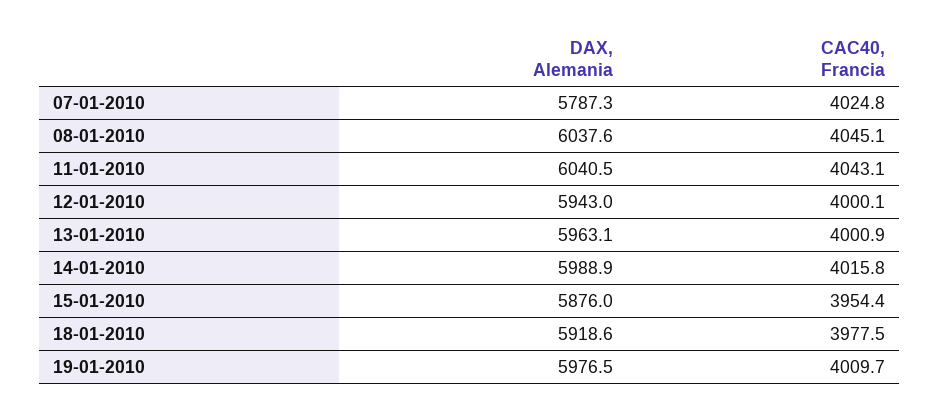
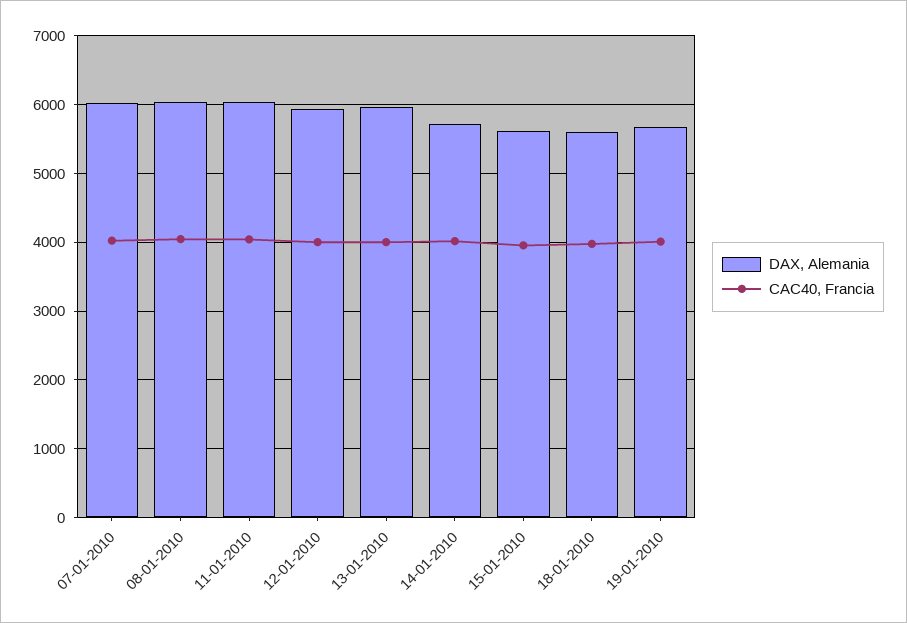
  {
    "DAX, Alemania": {
-     "07-01-2010": 5787.3,
+     "07-01-2010": 6000,
      "08-01-2010": 6037.6,
      "11-01-2010": 6040.5,
      "12-01-2010": 5943,
      "13-01-2010": 5963.1,
-     "14-01-2010": 5988.9,
+     "14-01-2010": 5700,
-     "15-01-2010": 5876,
+     "15-01-2010": 5600,
-     "18-01-2010": 5918.6,
+     "18-01-2010": 5600,
-     "19-01-2010": 5976.5
+     "19-01-2010": 5700
    },
    "CAC40, Francia": {
      "07-01-2010": 4024.8,
      "08-01-2010": 4045.1,
      "11-01-2010": 4043.1,
      "12-01-2010": 4000.1,
      "13-01-2010": 4000.9,
      "14-01-2010": 4015.8,
      "15-01-2010": 3954.4,
      "18-01-2010": 3977.5,
      "19-01-2010": 4009.7
    }
  }

